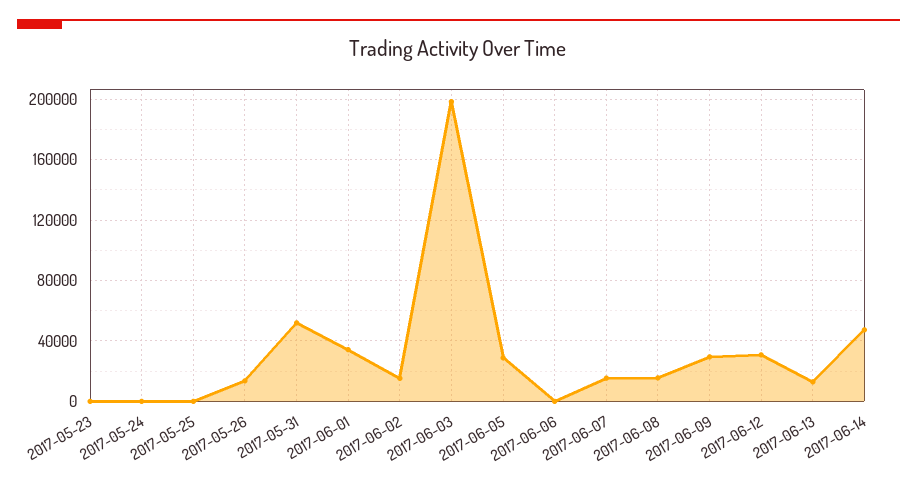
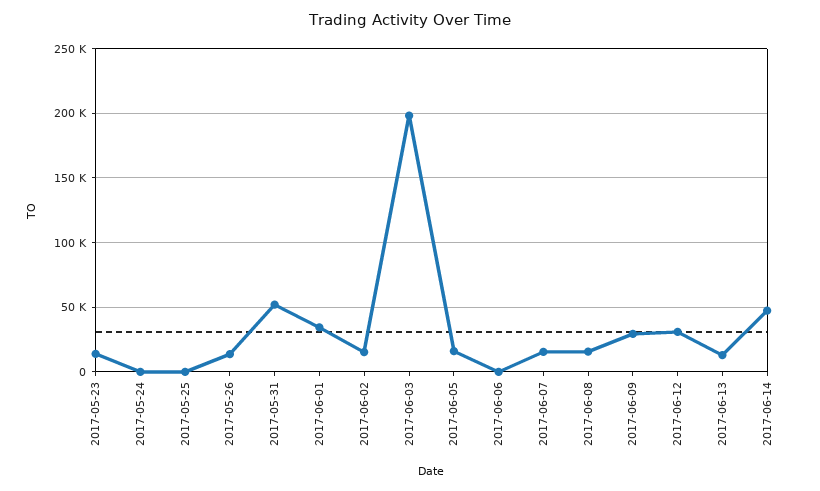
  {
-   "2017-05-23": 0,
+   "2017-05-23": 15000,
    "2017-05-24": 0,
    "2017-05-25": 0,
    "2017-05-26": 15000,
    "2017-05-31": 50000,
    "2017-06-01": 35000,
    "2017-06-02": 15000,
    "2017-06-03": 200000,
-   "2017-06-05": 30000,
+   "2017-06-05": 15000,
    "2017-06-06": 0,
    "2017-06-07": 15000,
    "2017-06-08": 15000,
    "2017-06-09": 30000,
    "2017-06-12": 30000,
    "2017-06-13": 15000,
    "2017-06-14": 45000
  }

